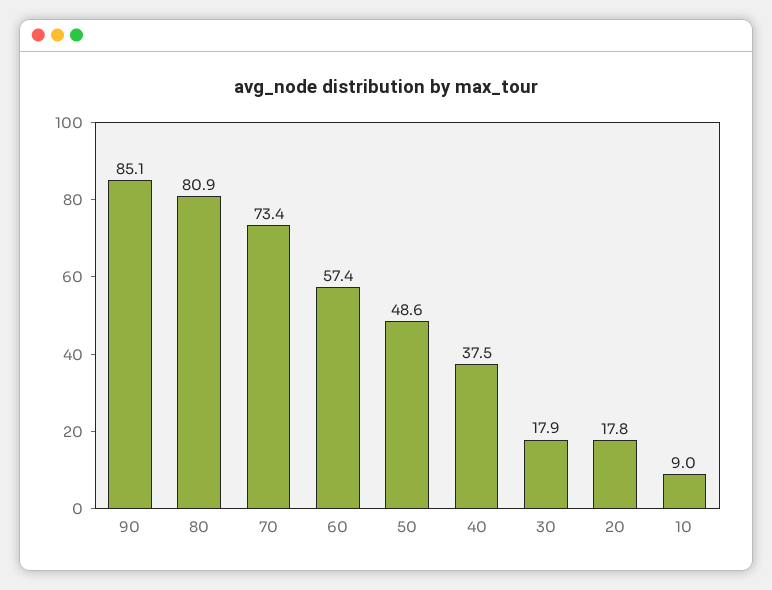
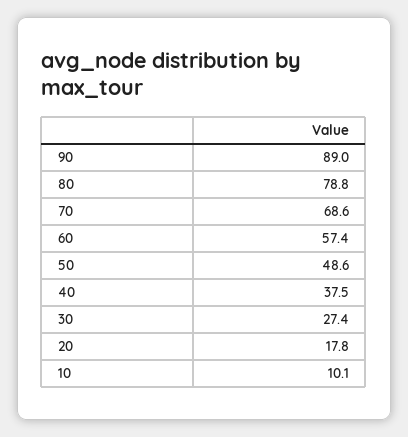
  {
-   "90": 85.1,
+   "90": 89,
-   "80": 80.9,
+   "80": 78.8,
-   "70": 73.4,
+   "70": 68.6,
    "60": 57.4,
    "50": 48.6,
    "40": 37.5,
-   "30": 17.9,
+   "30": 27.4,
    "20": 17.8,
-   "10": 9
+   "10": 10.1
  }

